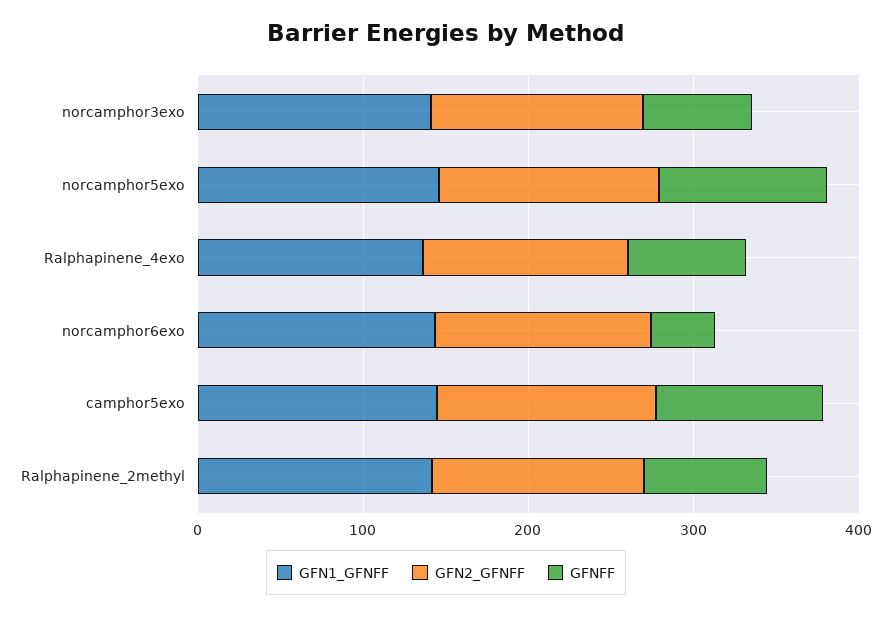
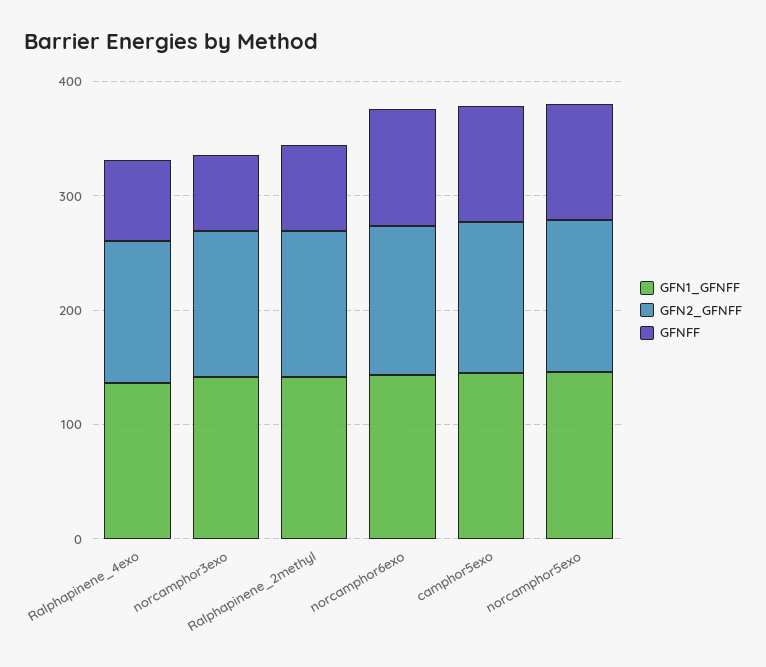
  {
    "GFN1_GFNFF": {
      "norcamphor3exo": 140,
      "norcamphor5exo": 140,
      "Ralphapinene_4exo": 140,
      "norcamphor6exo": 140,
      "camphor5exo": 140,
      "Ralphapinene_2methyl": 140
    },
    "GFN2_GFNFF": {
      "norcamphor3exo": 120,
      "norcamphor5exo": 140,
      "Ralphapinene_4exo": 120,
      "norcamphor6exo": 140,
      "camphor5exo": 140,
      "Ralphapinene_2methyl": 120
    },
    "GFNFF": {
      "norcamphor3exo": 60,
      "norcamphor5exo": 100,
      "Ralphapinene_4exo": 80,
-     "norcamphor6exo": 40,
+     "norcamphor6exo": 100,
      "camphor5exo": 100,
      "Ralphapinene_2methyl": 80
    }
  }

